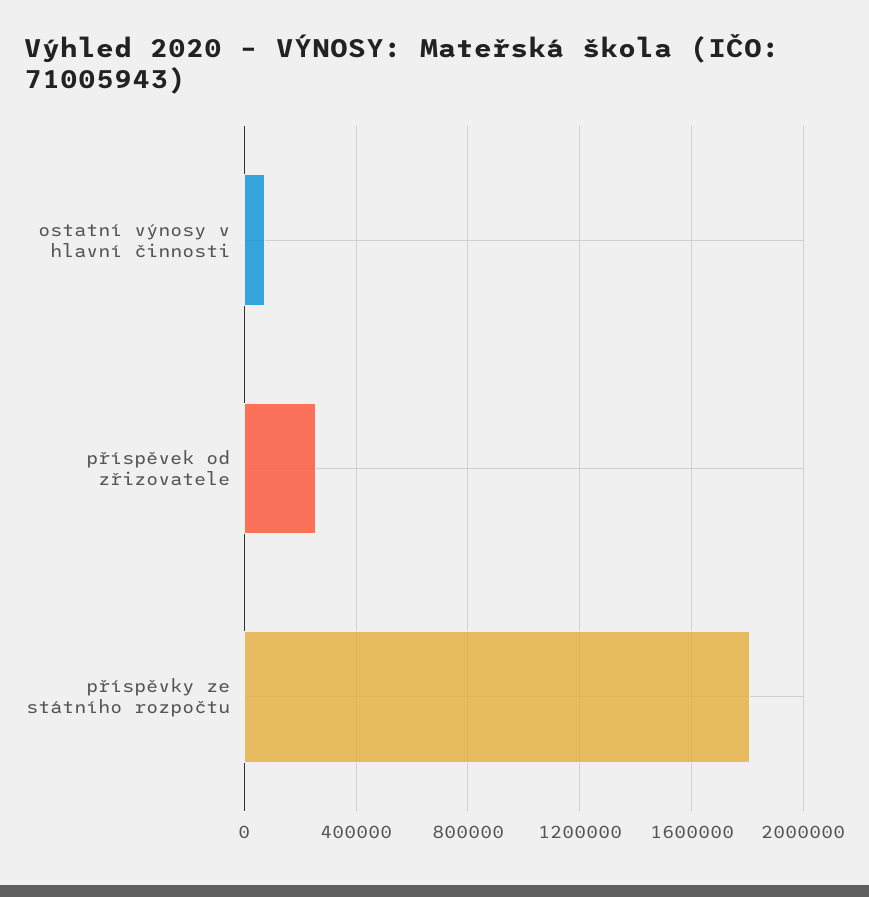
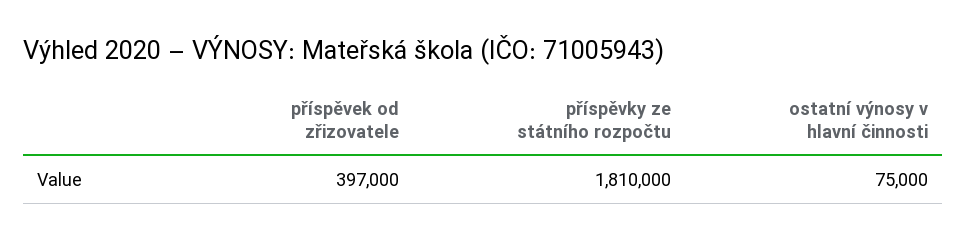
  {
    "ostatní výnosy v hlavní činnosti": 75000,
-   "příspěvek od zřizovatele": 250000,
+   "příspěvek od zřizovatele": 397000,
    "příspěvky ze státního rozpočtu": 1810000
  }

